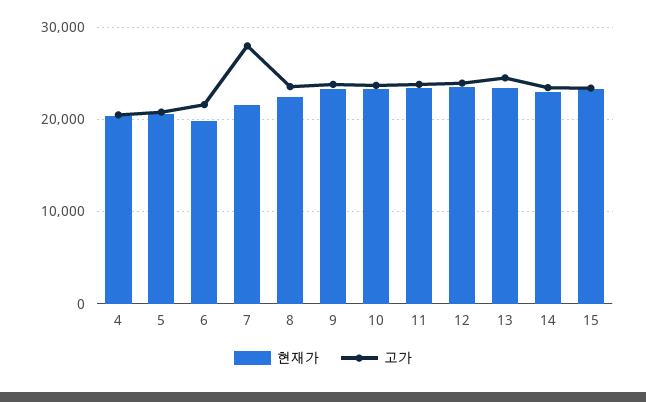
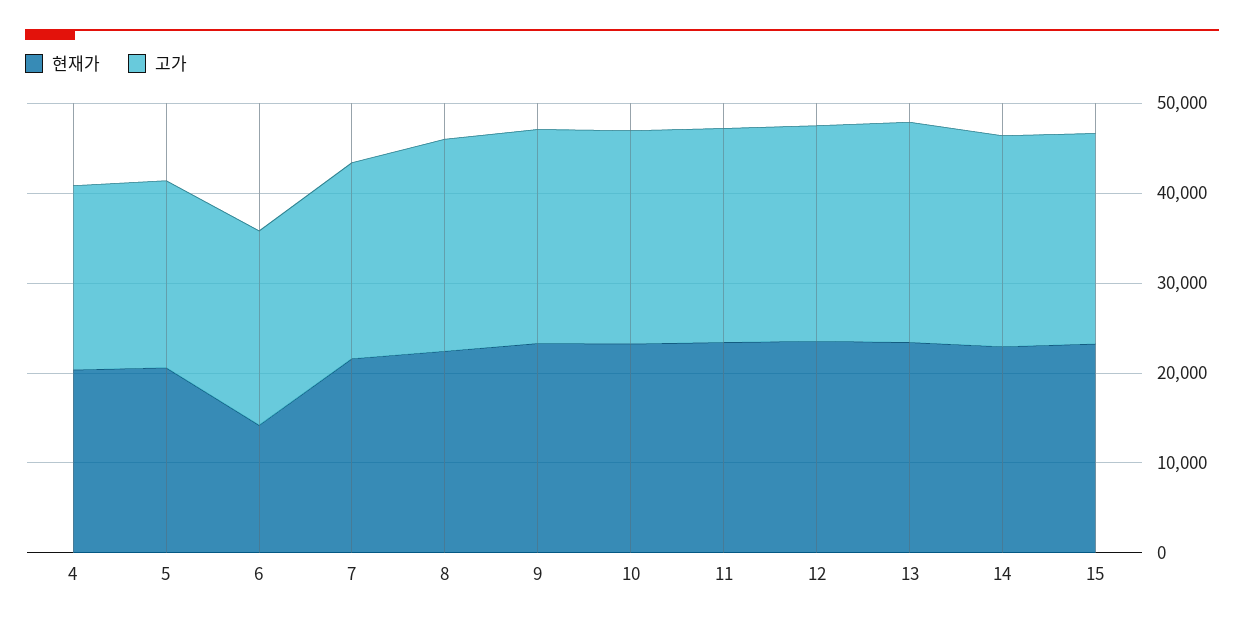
  {
    "현재가": {
      "4": 20000,
      "5": 21000,
-     "6": 20000,
+     "6": 14000,
      "7": 22000,
      "8": 22000,
      "9": 23000,
      "10": 23000,
      "11": 23000,
      "12": 24000,
      "13": 23000,
      "14": 23000,
      "15": 23000
    },
    "고가": {
      "4": 21000,
      "5": 21000,
      "6": 22000,
-     "7": 28000,
+     "7": 22000,
      "8": 24000,
      "9": 24000,
      "10": 24000,
      "11": 24000,
      "12": 24000,
      "13": 25000,
      "14": 23000,
      "15": 23000
    }
  }

